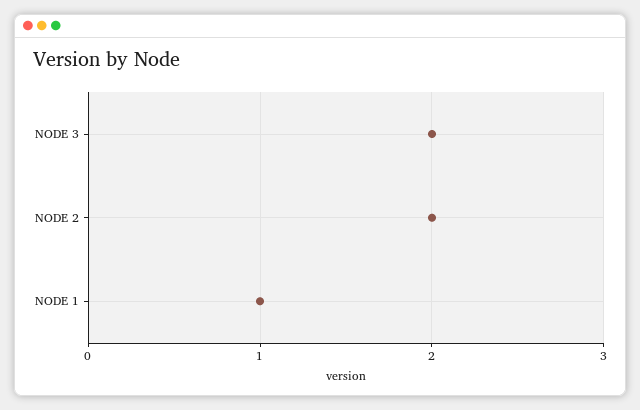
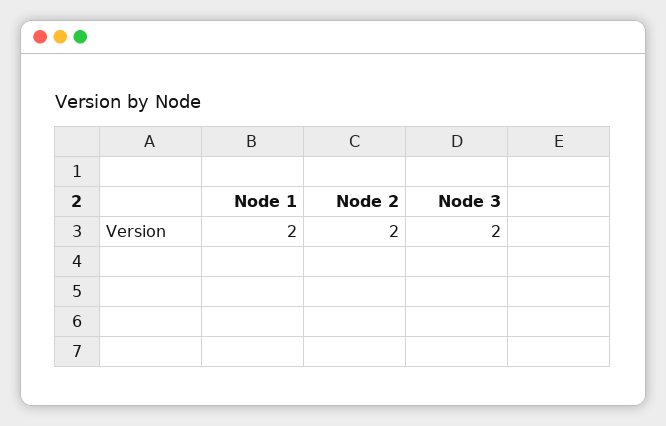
  {
    "NODE 3": 2,
    "NODE 2": 2,
-   "NODE 1": 1
+   "NODE 1": 2
  }

